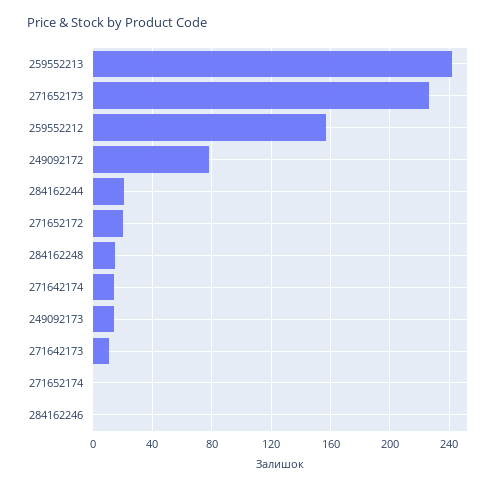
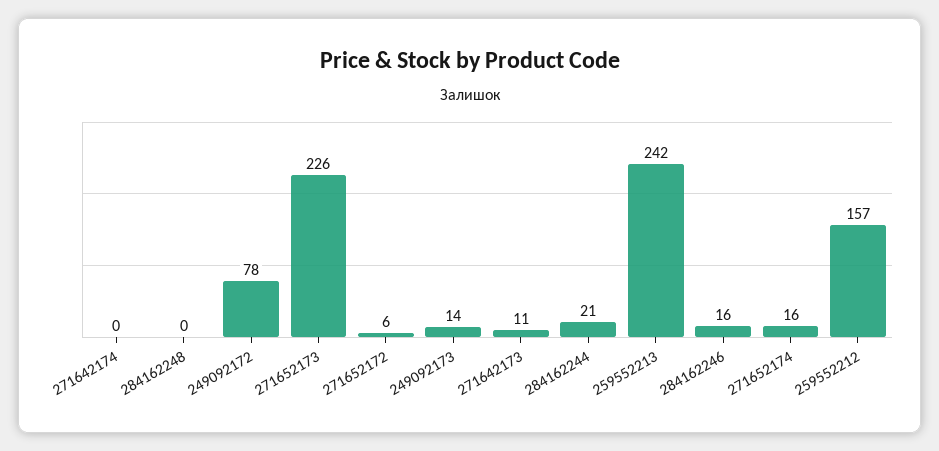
  {
    "259552213": 242,
    "271652173": 226,
    "259552212": 157,
    "249092172": 78,
    "284162244": 21,
-   "271652172": 20,
+   "271652172": 6,
-   "284162248": 15,
+   "284162248": 0,
-   "271642174": 15,
+   "271642174": 0,
    "249092173": 14,
    "271642173": 11,
-   "271652174": 0,
+   "271652174": 16,
-   "284162246": 0
+   "284162246": 16
  }

